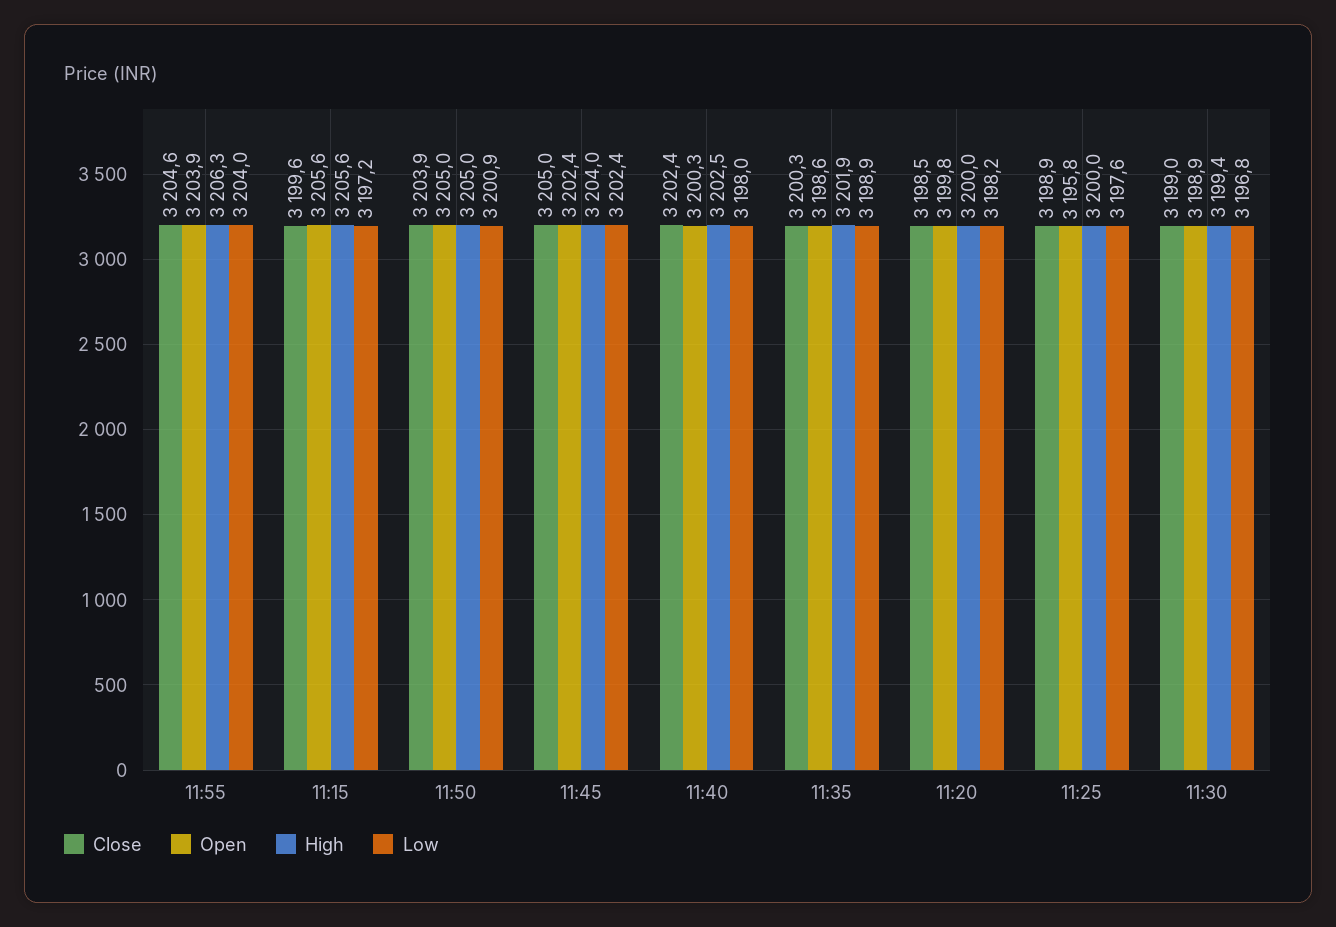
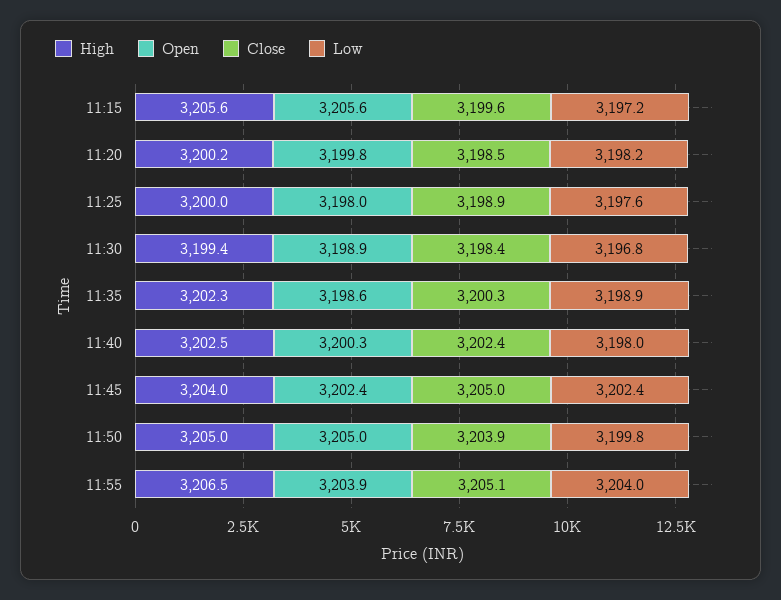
  {
    "Close": {
-     "11:55": 3204.6,
+     "11:55": 3205.1,
      "11:15": 3199.6,
      "11:50": 3203.9,
      "11:45": 3205,
      "11:40": 3202.4,
      "11:35": 3200.3,
      "11:20": 3198.5,
      "11:25": 3198.9,
-     "11:30": 3199
+     "11:30": 3198.4
    },
    "Open": {
      "11:55": 3203.9,
      "11:15": 3205.6,
      "11:50": 3205,
      "11:45": 3202.4,
      "11:40": 3200.3,
      "11:35": 3198.6,
      "11:20": 3199.8,
-     "11:25": 3195.8,
+     "11:25": 3198,
      "11:30": 3198.9
    },
    "High": {
-     "11:55": 3206.3,
+     "11:55": 3206.5,
      "11:15": 3205.6,
      "11:50": 3205,
      "11:45": 3204,
      "11:40": 3202.5,
-     "11:35": 3201.9,
+     "11:35": 3202.3,
-     "11:20": 3200,
+     "11:20": 3200.2,
      "11:25": 3200,
      "11:30": 3199.4
    },
    "Low": {
      "11:55": 3204,
      "11:15": 3197.2,
-     "11:50": 3200.9,
+     "11:50": 3199.8,
      "11:45": 3202.4,
      "11:40": 3198,
      "11:35": 3198.9,
      "11:20": 3198.2,
      "11:25": 3197.6,
      "11:30": 3196.8
    }
  }

